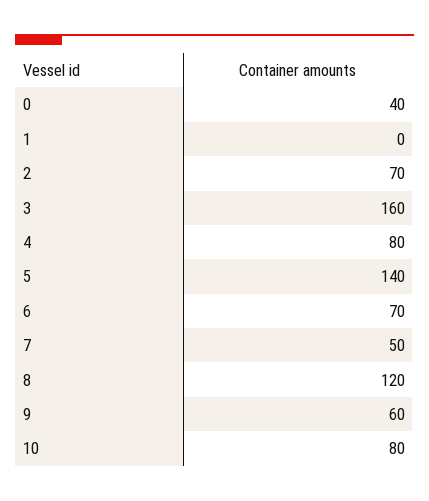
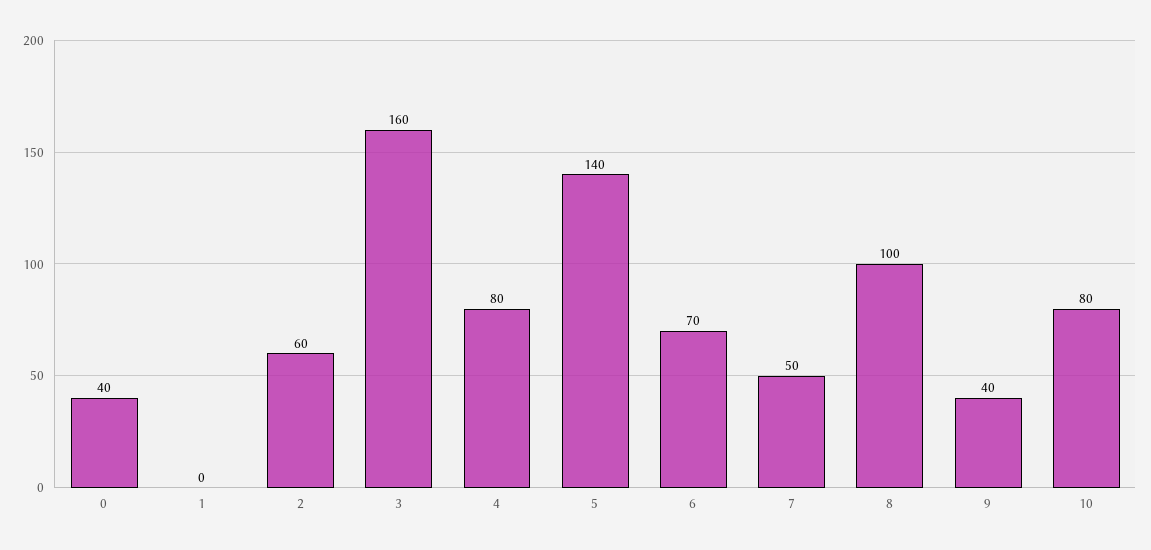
  {
    "0": 40,
    "1": 0,
-   "2": 70,
+   "2": 60,
    "3": 160,
    "4": 80,
    "5": 140,
    "6": 70,
    "7": 50,
-   "8": 120,
+   "8": 100,
-   "9": 60,
+   "9": 40,
    "10": 80
  }

